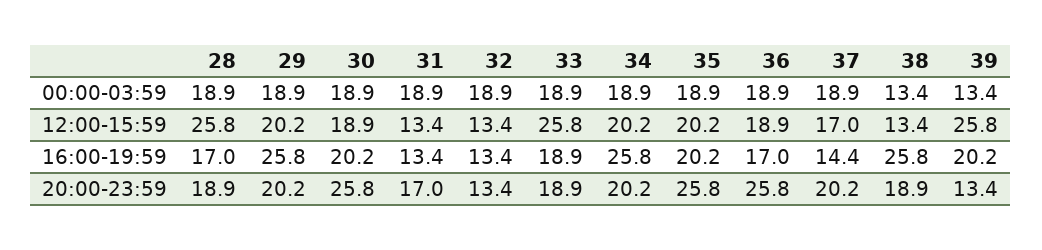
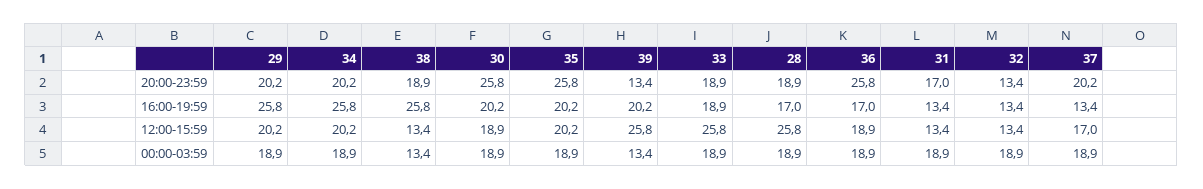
  {
    "28": {
      "00:00-03:59": 18.9,
      "12:00-15:59": 25.8,
      "16:00-19:59": 17,
      "20:00-23:59": 18.9
    },
    "29": {
      "00:00-03:59": 18.9,
      "12:00-15:59": 20.2,
      "16:00-19:59": 25.8,
      "20:00-23:59": 20.2
    },
    "30": {
      "00:00-03:59": 18.9,
      "12:00-15:59": 18.9,
      "16:00-19:59": 20.2,
      "20:00-23:59": 25.8
    },
    "31": {
      "00:00-03:59": 18.9,
      "12:00-15:59": 13.4,
      "16:00-19:59": 13.4,
      "20:00-23:59": 17
    },
    "32": {
      "00:00-03:59": 18.9,
      "12:00-15:59": 13.4,
      "16:00-19:59": 13.4,
      "20:00-23:59": 13.4
    },
    "33": {
      "00:00-03:59": 18.9,
      "12:00-15:59": 25.8,
      "16:00-19:59": 18.9,
      "20:00-23:59": 18.9
    },
    "34": {
      "00:00-03:59": 18.9,
      "12:00-15:59": 20.2,
      "16:00-19:59": 25.8,
      "20:00-23:59": 20.2
    },
    "35": {
      "00:00-03:59": 18.9,
      "12:00-15:59": 20.2,
      "16:00-19:59": 20.2,
      "20:00-23:59": 25.8
    },
    "36": {
      "00:00-03:59": 18.9,
      "12:00-15:59": 18.9,
      "16:00-19:59": 17,
      "20:00-23:59": 25.8
    },
    "37": {
      "00:00-03:59": 18.9,
      "12:00-15:59": 17,
-     "16:00-19:59": 14.4,
+     "16:00-19:59": 13.4,
      "20:00-23:59": 20.2
    },
    "38": {
      "00:00-03:59": 13.4,
      "12:00-15:59": 13.4,
      "16:00-19:59": 25.8,
      "20:00-23:59": 18.9
    },
    "39": {
      "00:00-03:59": 13.4,
      "12:00-15:59": 25.8,
      "16:00-19:59": 20.2,
      "20:00-23:59": 13.4
    }
  }

